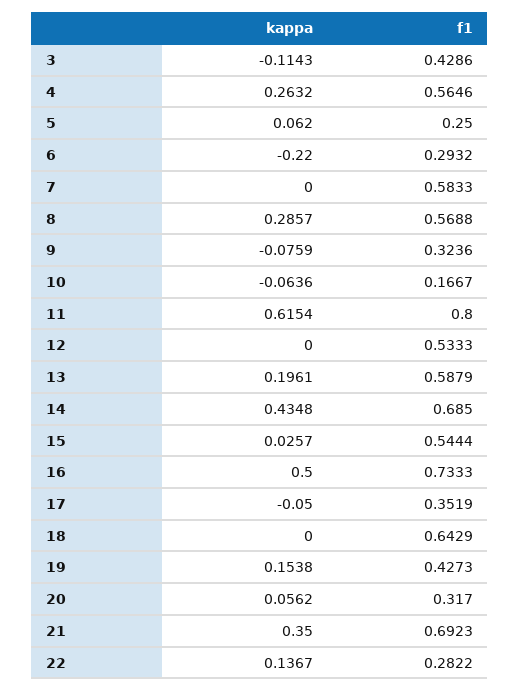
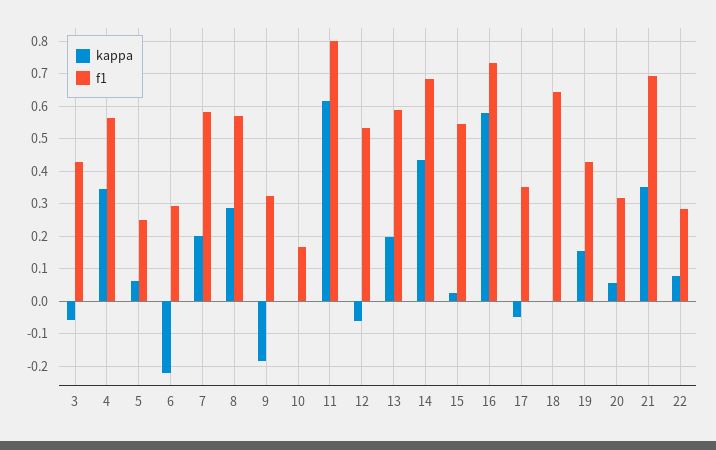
  {
    "kappa": {
-     "3": -0.1143,
+     "3": -0.06,
-     "4": 0.2632,
+     "4": 0.34,
      "5": 0.062,
      "6": -0.22,
-     "7": 0,
+     "7": 0.2,
      "8": 0.2857,
-     "9": -0.0759,
+     "9": -0.18,
-     "10": -0.0636,
+     "10": 0,
      "11": 0.6154,
-     "12": 0,
+     "12": -0.06,
      "13": 0.1961,
      "14": 0.4348,
      "15": 0.0257,
-     "16": 0.5,
+     "16": 0.58,
      "17": -0.05,
      "18": 0,
      "19": 0.1538,
      "20": 0.0562,
      "21": 0.35,
-     "22": 0.1367
+     "22": 0.08
    },
    "f1": {
      "3": 0.4286,
      "4": 0.5646,
      "5": 0.25,
      "6": 0.2932,
      "7": 0.5833,
      "8": 0.5688,
      "9": 0.3236,
      "10": 0.1667,
      "11": 0.8,
      "12": 0.5333,
      "13": 0.5879,
      "14": 0.685,
      "15": 0.5444,
      "16": 0.7333,
      "17": 0.3519,
      "18": 0.6429,
      "19": 0.4273,
      "20": 0.317,
      "21": 0.6923,
      "22": 0.2822
    }
  }

